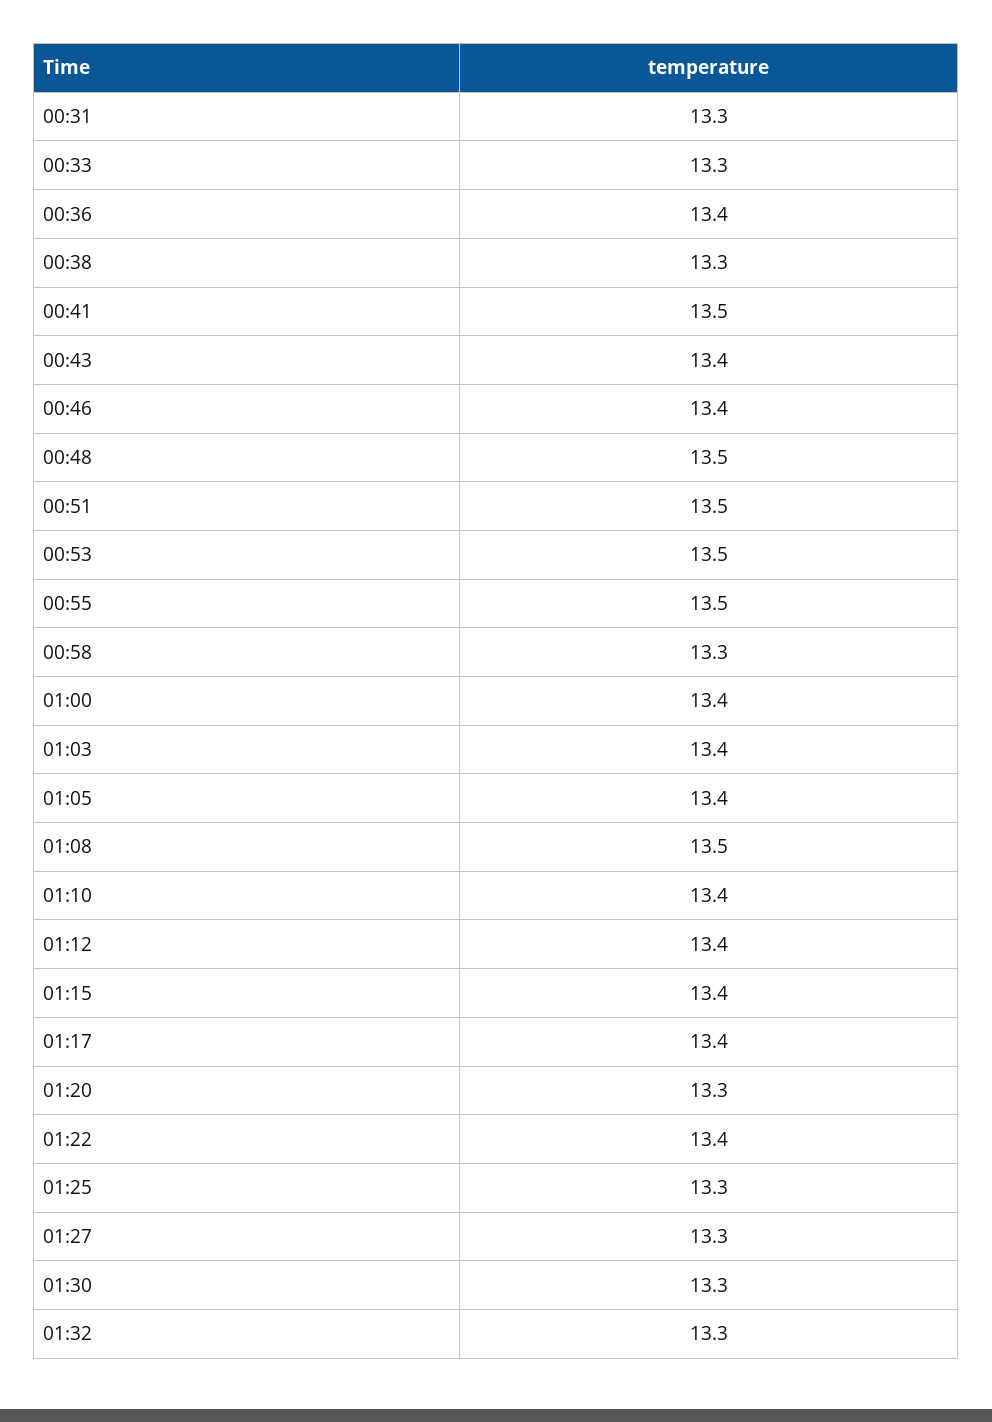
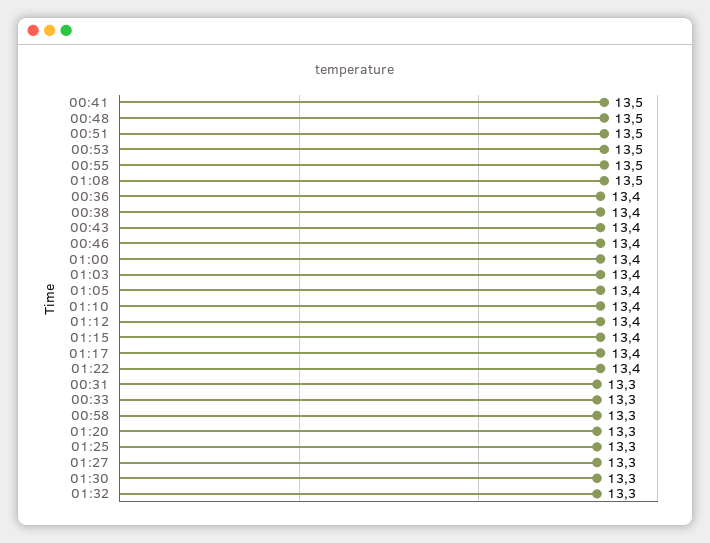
  {
    "00:31": 13.3,
    "00:33": 13.3,
    "00:36": 13.4,
-   "00:38": 13.3,
+   "00:38": 13.4,
    "00:41": 13.5,
    "00:43": 13.4,
    "00:46": 13.4,
    "00:48": 13.5,
    "00:51": 13.5,
    "00:53": 13.5,
    "00:55": 13.5,
    "00:58": 13.3,
    "01:00": 13.4,
    "01:03": 13.4,
    "01:05": 13.4,
    "01:08": 13.5,
    "01:10": 13.4,
    "01:12": 13.4,
    "01:15": 13.4,
    "01:17": 13.4,
    "01:20": 13.3,
    "01:22": 13.4,
    "01:25": 13.3,
    "01:27": 13.3,
    "01:30": 13.3,
    "01:32": 13.3
  }

